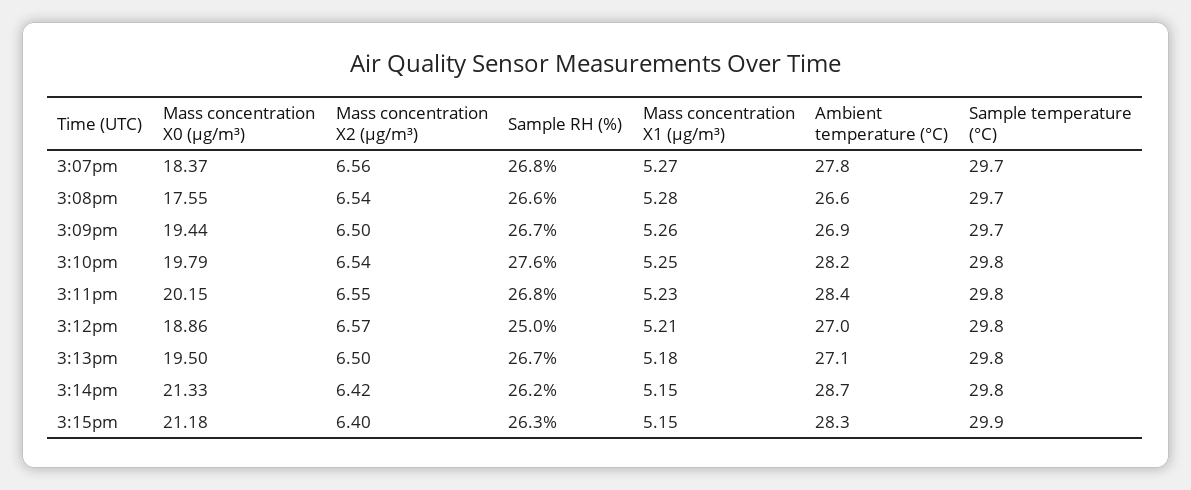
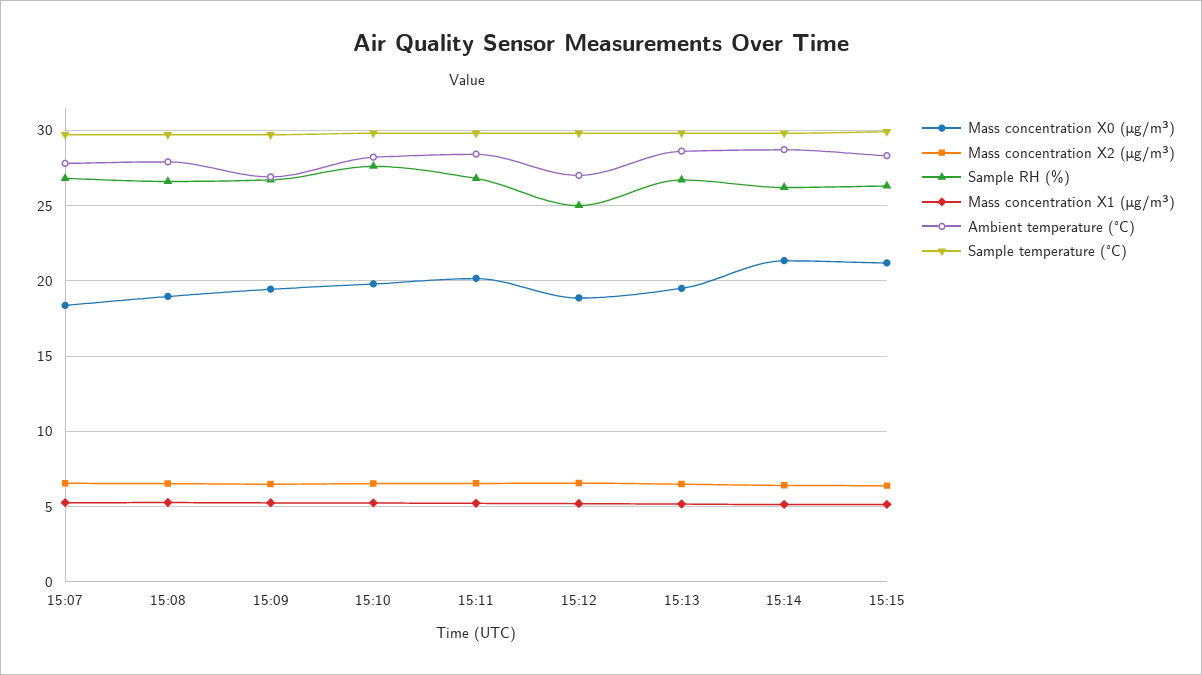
  {
    "Mass concentration X0 (μg/m³)": {
      "3:07pm": 18.37,
-     "3:08pm": 17.55,
+     "3:08pm": 19,
      "3:09pm": 19.44,
      "3:10pm": 19.79,
      "3:11pm": 20.15,
      "3:12pm": 18.86,
      "3:13pm": 19.5,
      "3:14pm": 21.33,
      "3:15pm": 21.18
    },
    "Mass concentration X2 (μg/m³)": {
      "3:07pm": 6.56,
      "3:08pm": 6.54,
      "3:09pm": 6.5,
      "3:10pm": 6.54,
      "3:11pm": 6.55,
      "3:12pm": 6.57,
      "3:13pm": 6.5,
      "3:14pm": 6.42,
      "3:15pm": 6.4
    },
    "Sample RH (%)": {
      "3:07pm": 26.8,
      "3:08pm": 26.6,
      "3:09pm": 26.7,
      "3:10pm": 27.6,
      "3:11pm": 26.8,
      "3:12pm": 25,
      "3:13pm": 26.7,
      "3:14pm": 26.2,
      "3:15pm": 26.3
    },
    "Mass concentration X1 (μg/m³)": {
      "3:07pm": 5.27,
      "3:08pm": 5.28,
      "3:09pm": 5.26,
      "3:10pm": 5.25,
      "3:11pm": 5.23,
      "3:12pm": 5.21,
      "3:13pm": 5.18,
      "3:14pm": 5.15,
      "3:15pm": 5.15
    },
    "Ambient temperature (°C)": {
      "3:07pm": 27.8,
-     "3:08pm": 26.6,
+     "3:08pm": 28,
      "3:09pm": 26.9,
      "3:10pm": 28.2,
      "3:11pm": 28.4,
      "3:12pm": 27,
-     "3:13pm": 27.1,
+     "3:13pm": 28.5,
      "3:14pm": 28.7,
      "3:15pm": 28.3
    },
    "Sample temperature (°C)": {
      "3:07pm": 29.7,
      "3:08pm": 29.7,
      "3:09pm": 29.7,
      "3:10pm": 29.8,
      "3:11pm": 29.8,
      "3:12pm": 29.8,
      "3:13pm": 29.8,
      "3:14pm": 29.8,
      "3:15pm": 29.9
    }
  }

